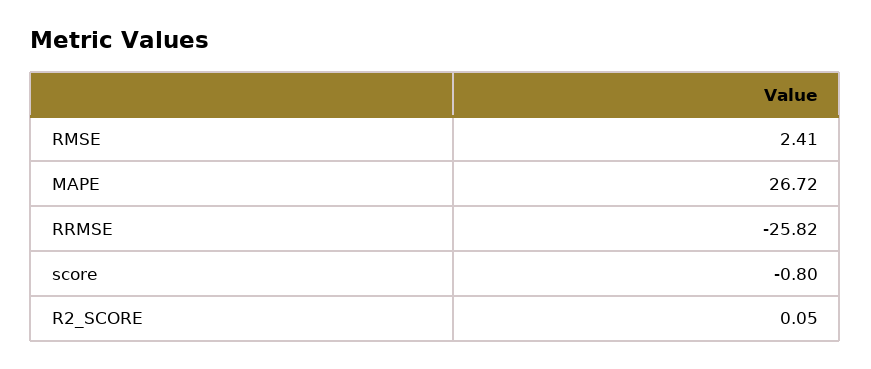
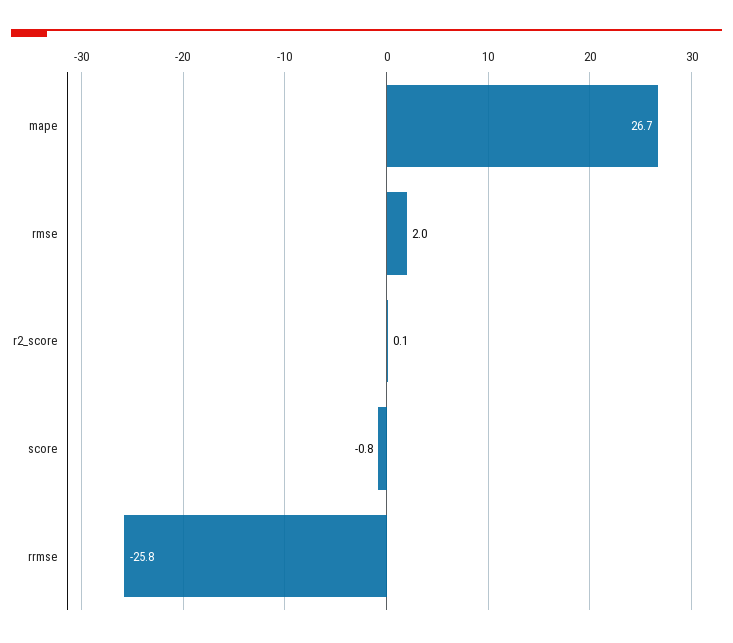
  {
-   "RMSE": 2.41,
+   "RMSE": 2,
    "MAPE": 26.72,
    "RRMSE": -25.82,
    "score": -0.8,
    "R2_SCORE": 0.05
  }

